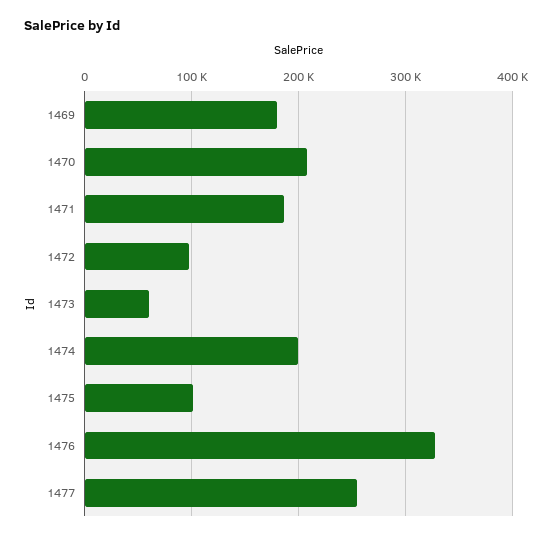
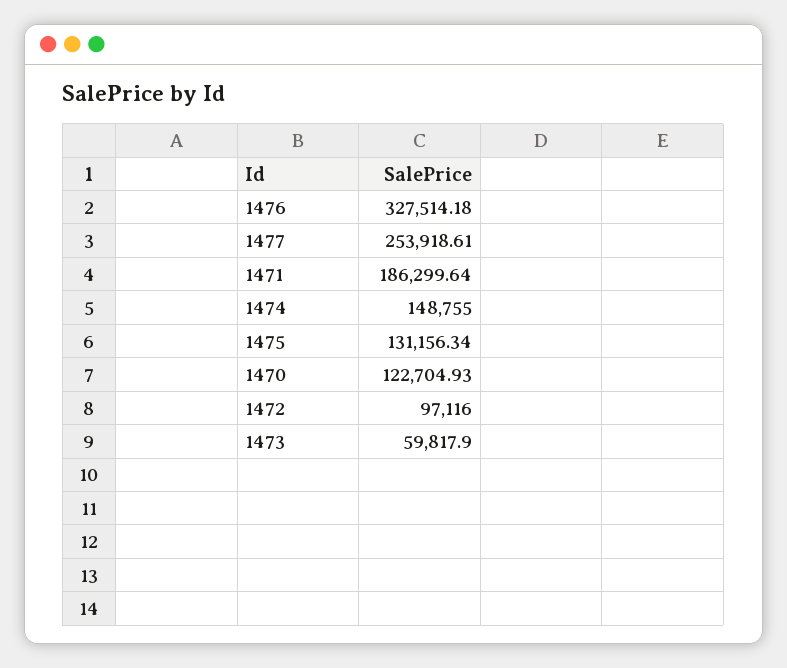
  {
-   "1469": 180000,
-   "1470": 210000,
+   "1470": 122704.93,
    "1471": 186299.64,
    "1472": 97116,
    "1473": 59817.9,
-   "1474": 200000,
+   "1474": 148755,
-   "1475": 100000,
+   "1475": 131156.34,
    "1476": 327514.18,
    "1477": 253918.61
  }

